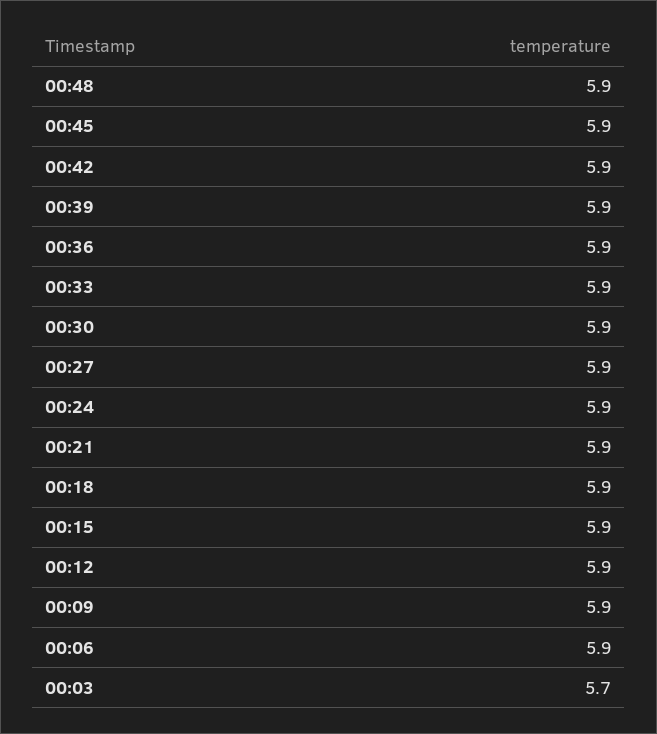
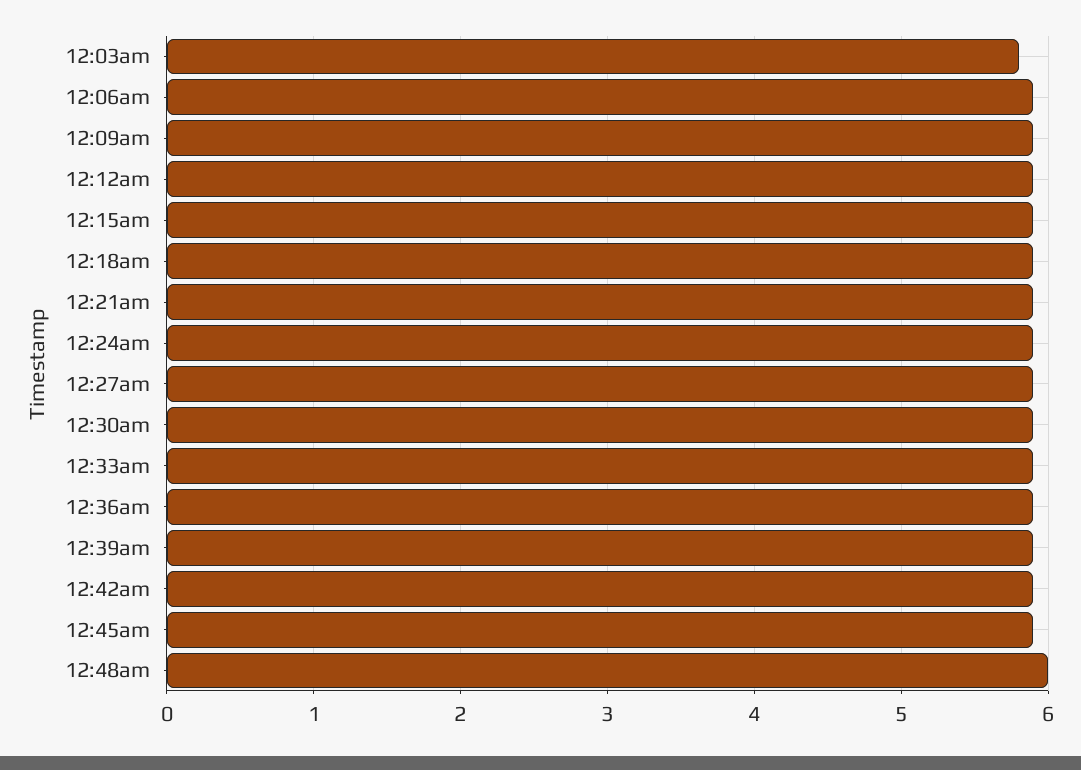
  {
-   "00:48": 5.9,
+   "00:48": 6,
    "00:45": 5.9,
    "00:42": 5.9,
    "00:39": 5.9,
    "00:36": 5.9,
    "00:33": 5.9,
    "00:30": 5.9,
    "00:27": 5.9,
    "00:24": 5.9,
    "00:21": 5.9,
    "00:18": 5.9,
    "00:15": 5.9,
    "00:12": 5.9,
    "00:09": 5.9,
    "00:06": 5.9,
-   "00:03": 5.7
+   "00:03": 5.8
  }

